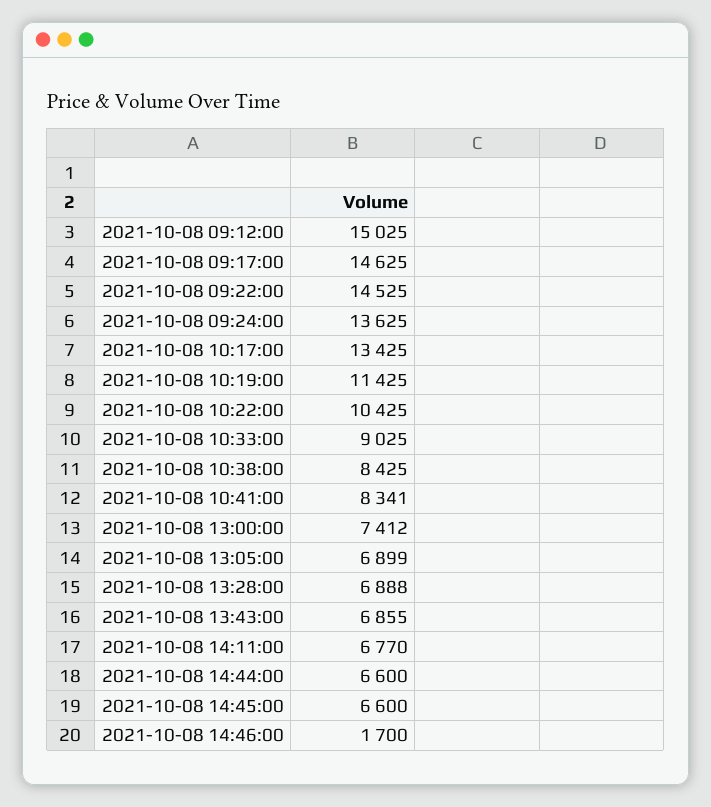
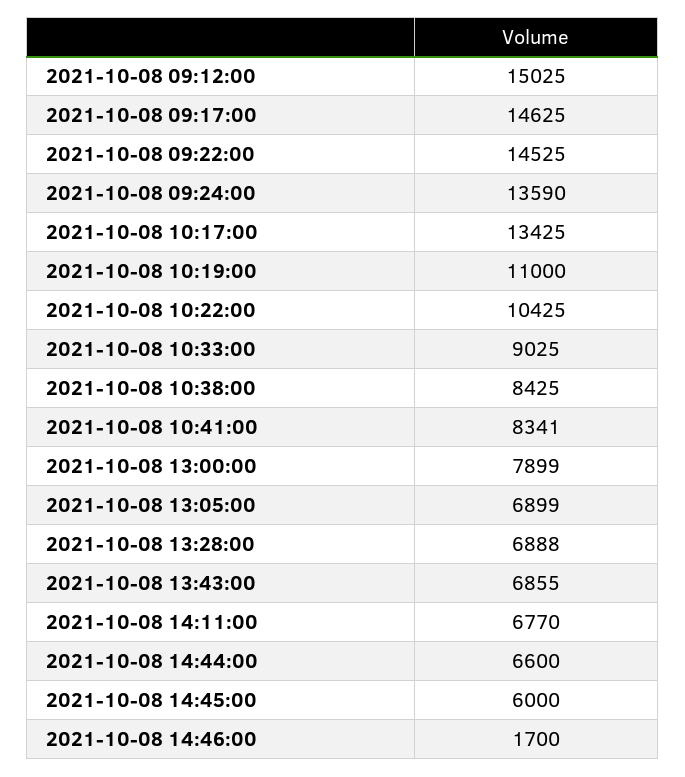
  {
    "2021-10-08 09:12:00": 15025,
    "2021-10-08 09:17:00": 14625,
    "2021-10-08 09:22:00": 14525,
-   "2021-10-08 09:24:00": 13625,
+   "2021-10-08 09:24:00": 13590,
    "2021-10-08 10:17:00": 13425,
-   "2021-10-08 10:19:00": 11425,
+   "2021-10-08 10:19:00": 11000,
    "2021-10-08 10:22:00": 10425,
    "2021-10-08 10:33:00": 9025,
    "2021-10-08 10:38:00": 8425,
    "2021-10-08 10:41:00": 8341,
-   "2021-10-08 13:00:00": 7412,
+   "2021-10-08 13:00:00": 7899,
    "2021-10-08 13:05:00": 6899,
    "2021-10-08 13:28:00": 6888,
    "2021-10-08 13:43:00": 6855,
    "2021-10-08 14:11:00": 6770,
    "2021-10-08 14:44:00": 6600,
-   "2021-10-08 14:45:00": 6600,
+   "2021-10-08 14:45:00": 6000,
    "2021-10-08 14:46:00": 1700
  }

